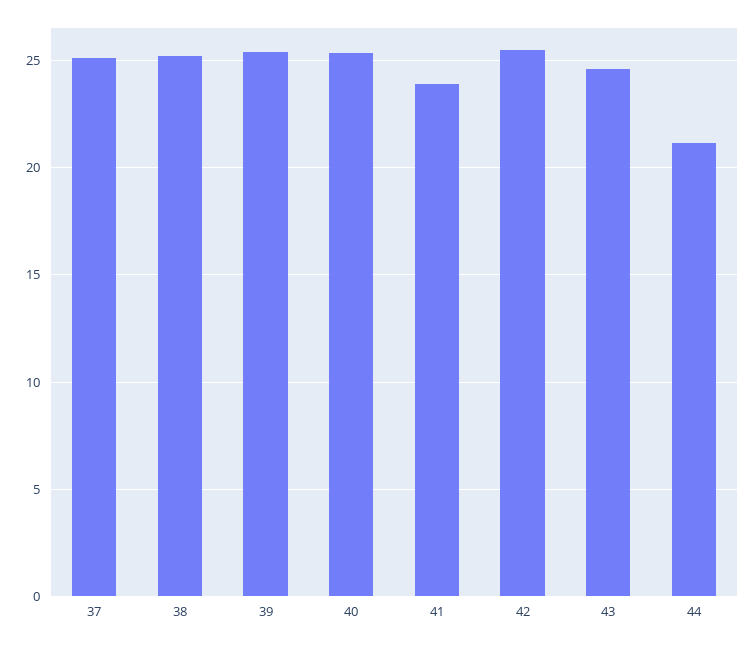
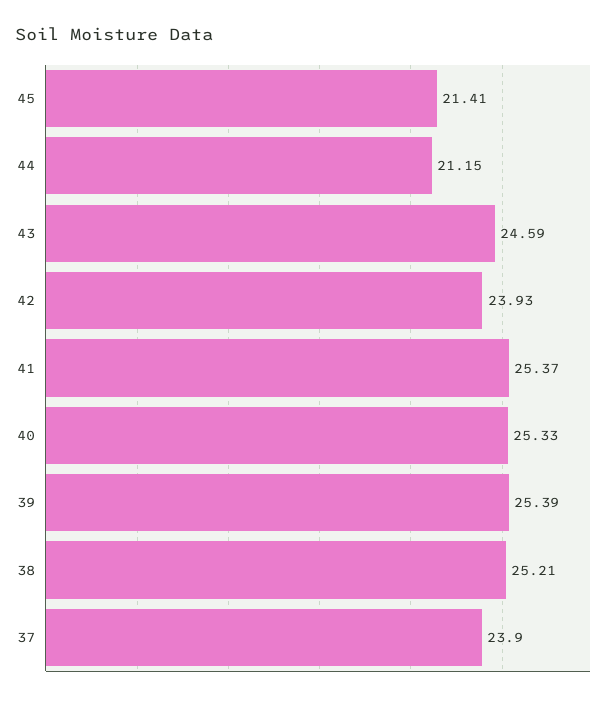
  {
-   "37": 25,
+   "37": 23.9,
    "38": 25.21,
    "39": 25.39,
    "40": 25.33,
-   "41": 24,
+   "41": 25.37,
-   "42": 25.5,
+   "42": 23.93,
    "43": 24.59,
-   "44": 21.15
+   "44": 21.15,
+   "45": 21.41
  }

